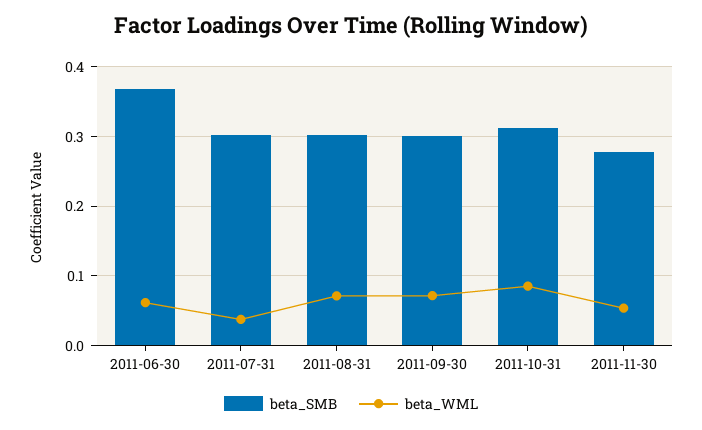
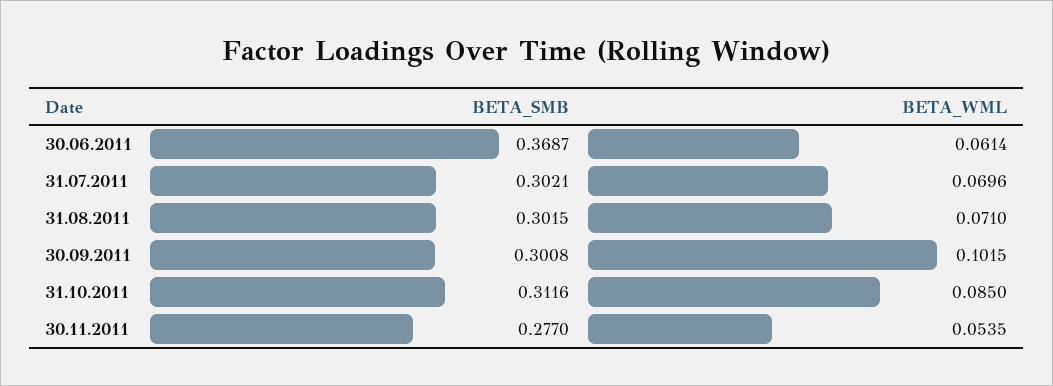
  {
    "beta_SMB": {
      "2011-06-30": 0.3687,
      "2011-07-31": 0.3021,
      "2011-08-31": 0.3015,
      "2011-09-30": 0.3008,
      "2011-10-31": 0.3116,
      "2011-11-30": 0.277
    },
    "beta_WML": {
      "2011-06-30": 0.0614,
-     "2011-07-31": 0.04,
+     "2011-07-31": 0.0696,
      "2011-08-31": 0.071,
-     "2011-09-30": 0.07,
+     "2011-09-30": 0.1015,
      "2011-10-31": 0.085,
      "2011-11-30": 0.0535
    }
  }

